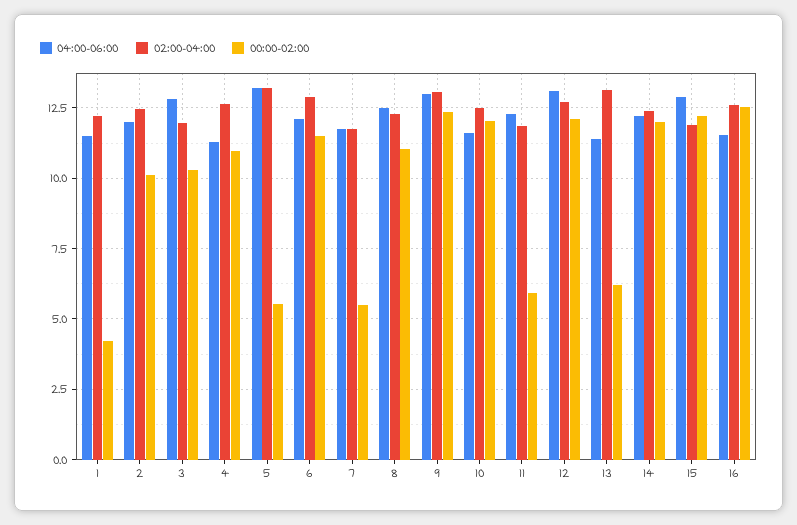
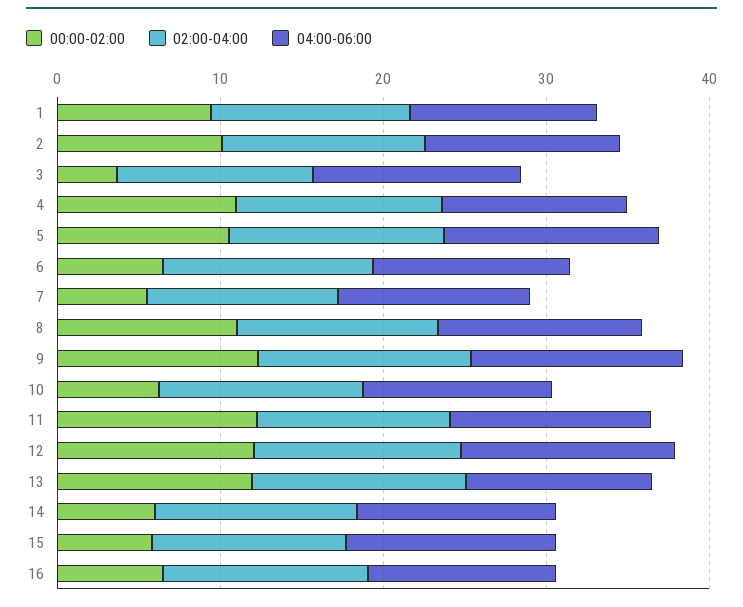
  {
    "04:00-06:00": {
      "1": 11.5,
      "2": 12,
      "3": 12.75,
      "4": 11.25,
      "5": 13.25,
      "6": 12,
      "7": 11.75,
      "8": 12.5,
      "9": 13,
      "10": 11.5,
      "11": 12.25,
      "12": 13,
      "13": 11.5,
      "14": 12.25,
      "15": 13,
      "16": 11.5
    },
    "02:00-04:00": {
      "1": 12.25,
      "2": 12.5,
      "3": 12,
      "4": 12.75,
      "5": 13.25,
      "6": 13,
      "7": 11.75,
      "8": 12.25,
      "9": 13,
      "10": 12.5,
      "11": 11.75,
      "12": 12.75,
      "13": 13.25,
      "14": 12.5,
      "15": 12,
      "16": 12.5
    },
    "00:00-02:00": {
-     "1": 4.25,
+     "1": 10,
      "2": 10,
-     "3": 10.25,
+     "3": 4,
      "4": 11,
-     "5": 5.5,
+     "5": 10,
-     "6": 11.5,
+     "6": 6,
      "7": 5.5,
      "8": 11,
      "9": 12.25,
-     "10": 12,
+     "10": 6,
-     "11": 6,
+     "11": 12,
      "12": 12,
-     "13": 6.25,
+     "13": 12,
-     "14": 12,
+     "14": 6,
-     "15": 12.25,
+     "15": 6,
-     "16": 12.5
+     "16": 6
    }
  }

